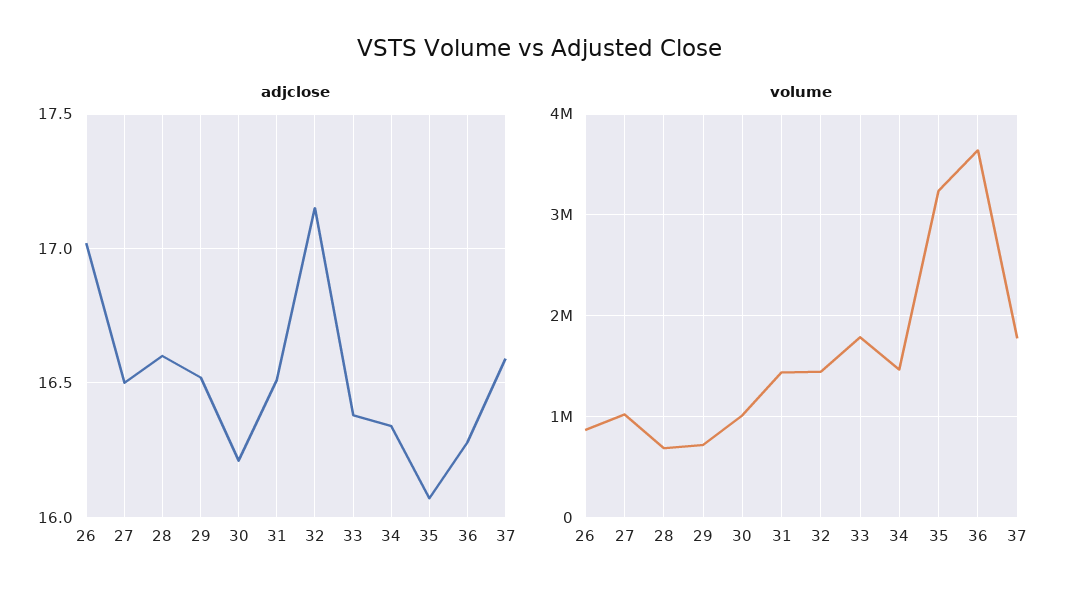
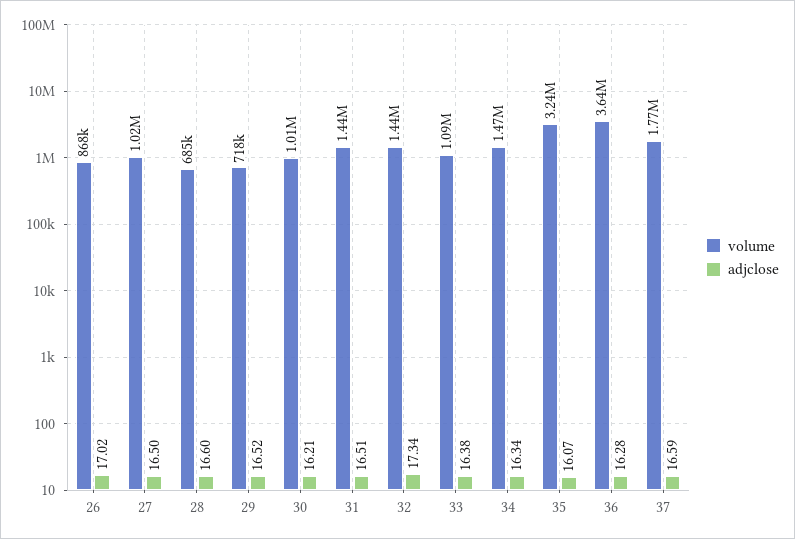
  {
    "adjclose": {
      "26": 17.02,
      "27": 16.5,
      "28": 16.6,
      "29": 16.52,
      "30": 16.21,
      "31": 16.51,
-     "32": 17.15,
+     "32": 17.34,
      "33": 16.38,
      "34": 16.34,
      "35": 16.07,
      "36": 16.28,
      "37": 16.59
    },
    "volume": {
      "26": 868000,
      "27": 1020000,
      "28": 685000,
      "29": 718000,
      "30": 1010000,
      "31": 1440000,
      "32": 1440000,
-     "33": 1800000,
+     "33": 1090000,
      "34": 1470000,
      "35": 3240000,
      "36": 3640000,
      "37": 1770000
    }
  }

